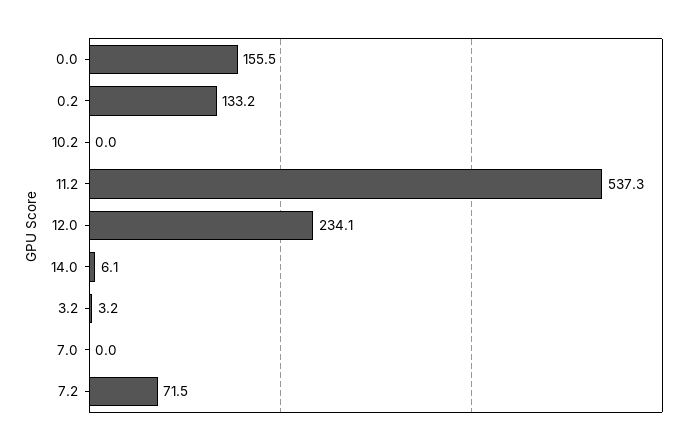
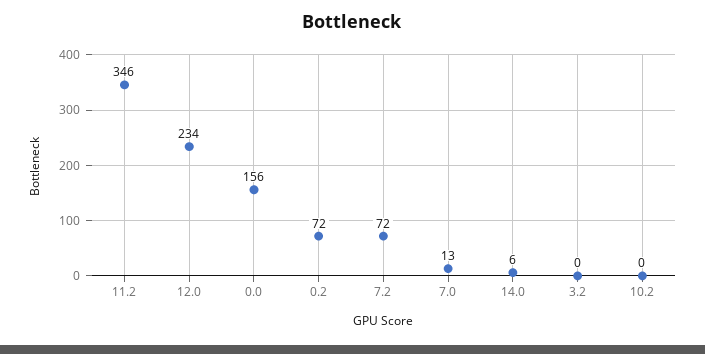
  {
    "0.0": 155.5,
-   "0.2": 133.2,
+   "0.2": 72,
    "10.2": 0,
-   "11.2": 537.3,
+   "11.2": 346,
    "12.0": 234.1,
    "14.0": 6.1,
-   "3.2": 3.2,
+   "3.2": 0,
-   "7.0": 0,
+   "7.0": 13,
    "7.2": 71.5
  }

